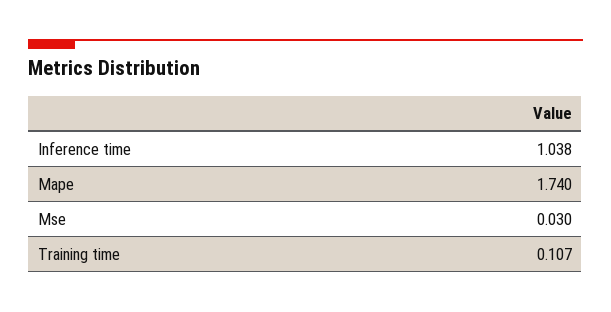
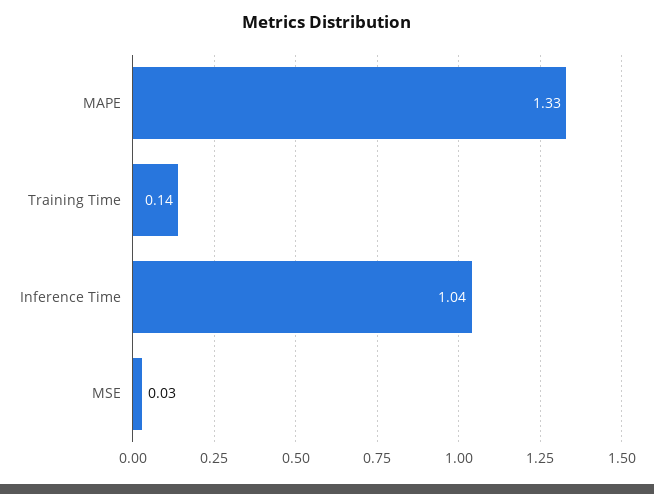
  {
    "Inference time": 1.038,
-   "Mape": 1.74,
+   "Mape": 1.33,
    "Mse": 0.03,
-   "Training time": 0.107
+   "Training time": 0.14
  }

